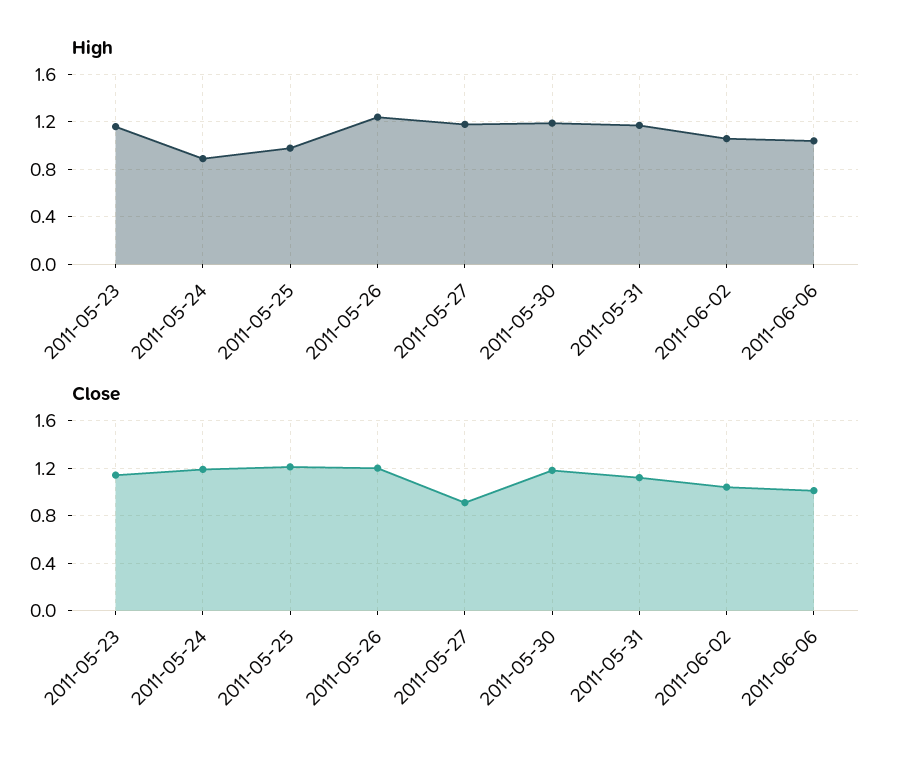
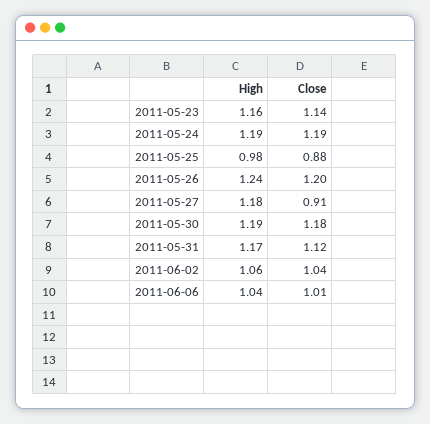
  {
    "High": {
      "2011-05-23": 1.16,
-     "2011-05-24": 0.9,
+     "2011-05-24": 1.19,
      "2011-05-25": 0.98,
      "2011-05-26": 1.24,
      "2011-05-27": 1.18,
      "2011-05-30": 1.19,
      "2011-05-31": 1.17,
      "2011-06-02": 1.06,
      "2011-06-06": 1.04
    },
    "Close": {
      "2011-05-23": 1.14,
      "2011-05-24": 1.19,
-     "2011-05-25": 1.2,
+     "2011-05-25": 0.88,
      "2011-05-26": 1.2,
      "2011-05-27": 0.91,
      "2011-05-30": 1.18,
      "2011-05-31": 1.12,
      "2011-06-02": 1.04,
      "2011-06-06": 1.01
    }
  }

